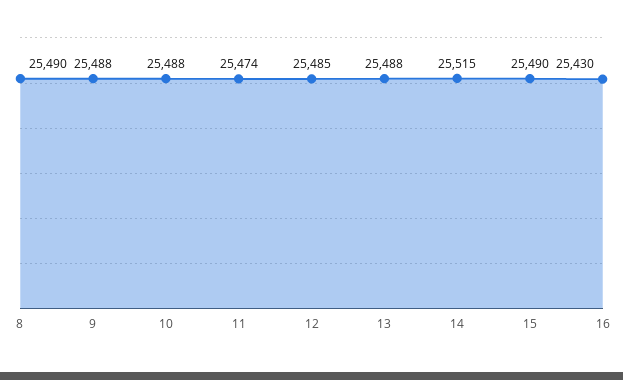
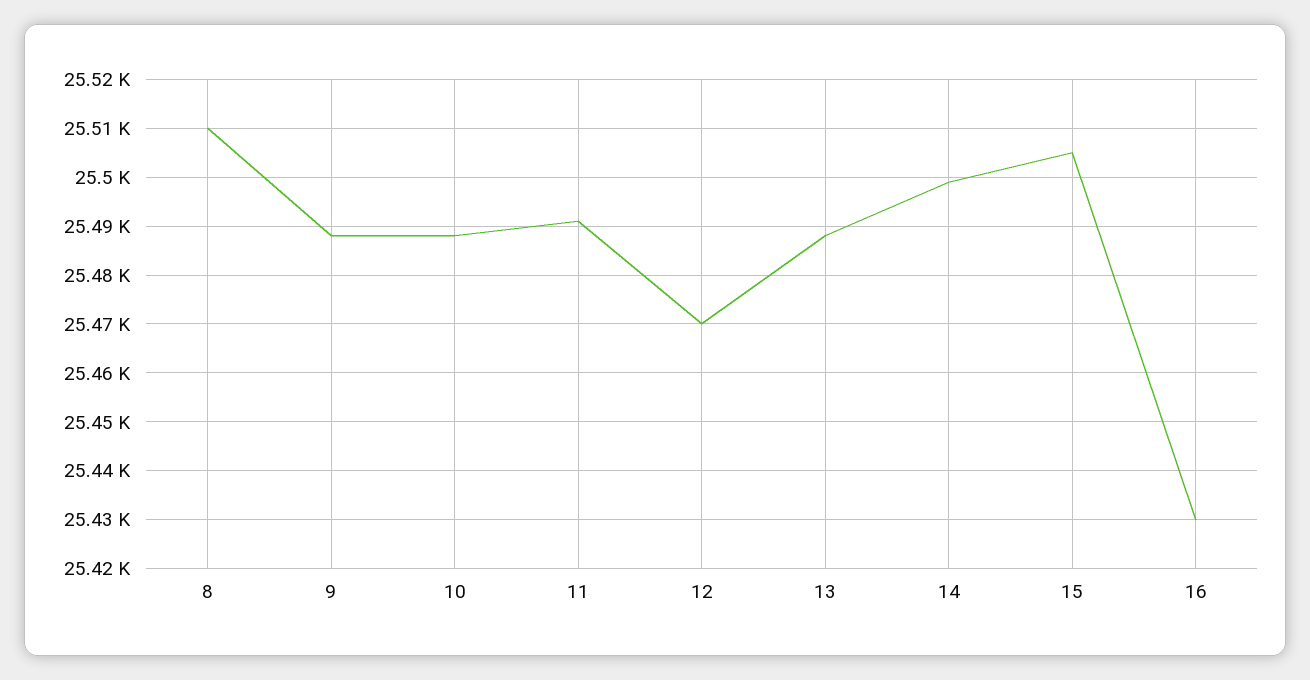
  {
-   "8": 25490,
+   "8": 25510,
    "9": 25488,
    "10": 25488,
-   "11": 25474,
+   "11": 25490,
-   "12": 25485,
+   "12": 25470,
    "13": 25488,
-   "14": 25515,
+   "14": 25500,
-   "15": 25490,
+   "15": 25505,
    "16": 25430
  }

